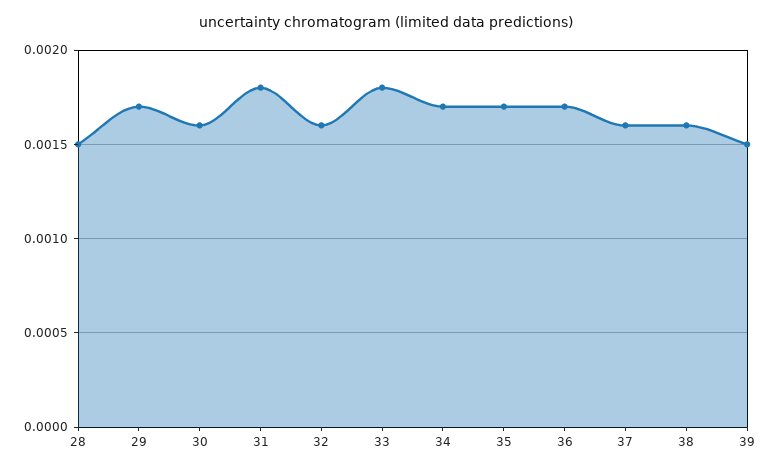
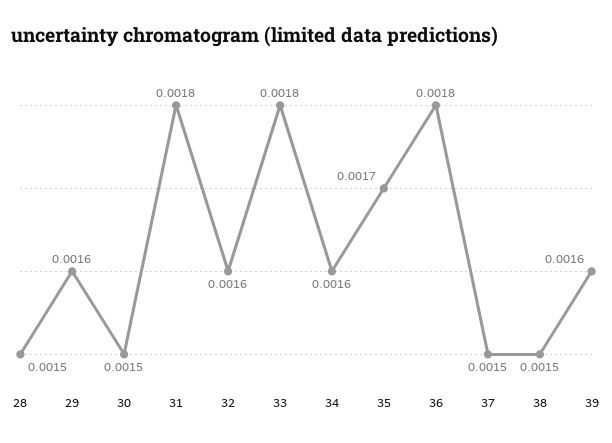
  {
    "28": 0.0015,
-   "29": 0.0017,
+   "29": 0.0016,
-   "30": 0.0016,
+   "30": 0.0015,
    "31": 0.0018,
    "32": 0.0016,
    "33": 0.0018,
-   "34": 0.0017,
+   "34": 0.0016,
    "35": 0.0017,
-   "36": 0.0017,
+   "36": 0.0018,
-   "37": 0.0016,
+   "37": 0.0015,
-   "38": 0.0016,
+   "38": 0.0015,
-   "39": 0.0015
+   "39": 0.0016
  }

